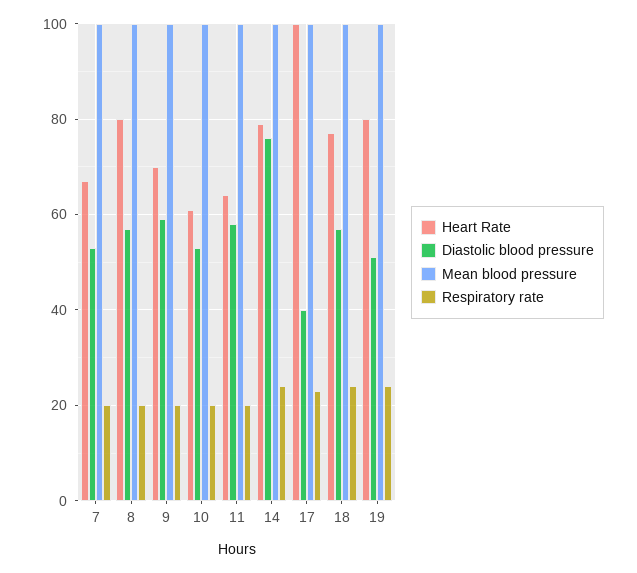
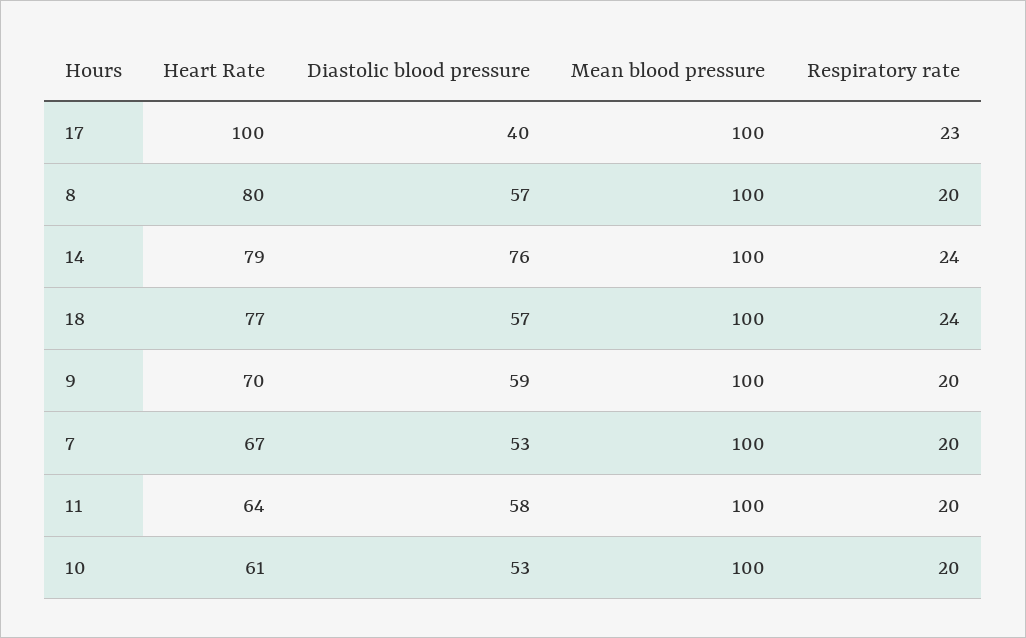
  {
    "Heart Rate": {
      "7": 67,
      "8": 80,
      "9": 70,
      "10": 61,
      "11": 64,
      "14": 79,
      "17": 100,
-     "18": 77,
+     "18": 77
-     "19": 80
    },
    "Diastolic blood pressure": {
      "7": 53,
      "8": 57,
      "9": 59,
      "10": 53,
      "11": 58,
      "14": 76,
      "17": 40,
-     "18": 57,
+     "18": 57
-     "19": 50
    },
    "Mean blood pressure": {
      "7": 100,
      "8": 100,
      "9": 100,
      "10": 100,
      "11": 100,
      "14": 100,
      "17": 100,
-     "18": 100,
+     "18": 100
-     "19": 100
    },
    "Respiratory rate": {
      "7": 20,
      "8": 20,
      "9": 20,
      "10": 20,
      "11": 20,
      "14": 24,
      "17": 23,
-     "18": 24,
+     "18": 24
-     "19": 25
    }
  }

